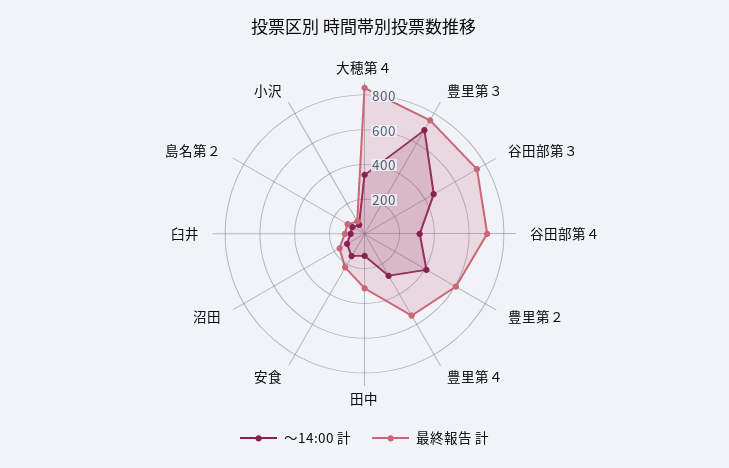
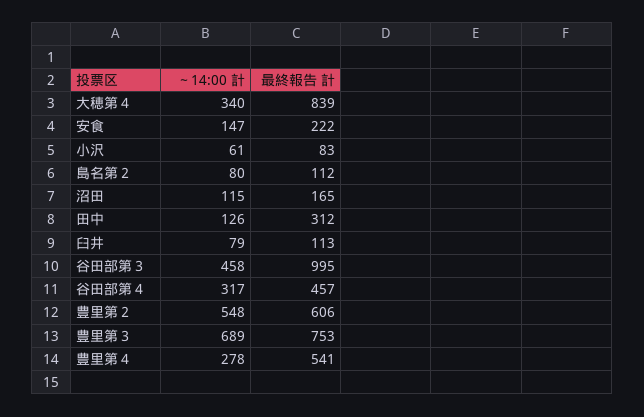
  {
    "～14:00 計": {
      "大穂第４": 340,
      "豊里第３": 689,
      "谷田部第３": 458,
      "谷田部第４": 317,
-     "豊里第２": 400,
+     "豊里第２": 548,
      "豊里第４": 278,
      "田中": 126,
      "安食": 147,
      "沼田": 115,
      "臼井": 79,
      "島名第２": 80,
      "小沢": 61
    },
    "最終報告 計": {
      "大穂第４": 839,
      "豊里第３": 753,
-     "谷田部第３": 750,
+     "谷田部第３": 995,
-     "谷田部第４": 700,
+     "谷田部第４": 457,
      "豊里第２": 606,
      "豊里第４": 541,
      "田中": 312,
      "安食": 222,
      "沼田": 165,
      "臼井": 113,
      "島名第２": 112,
      "小沢": 83
    }
  }

